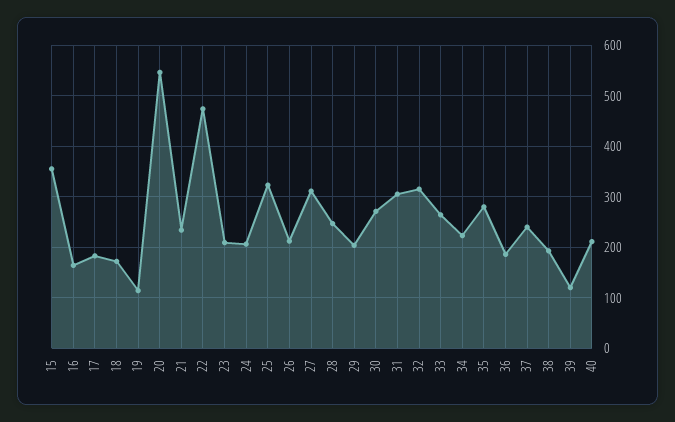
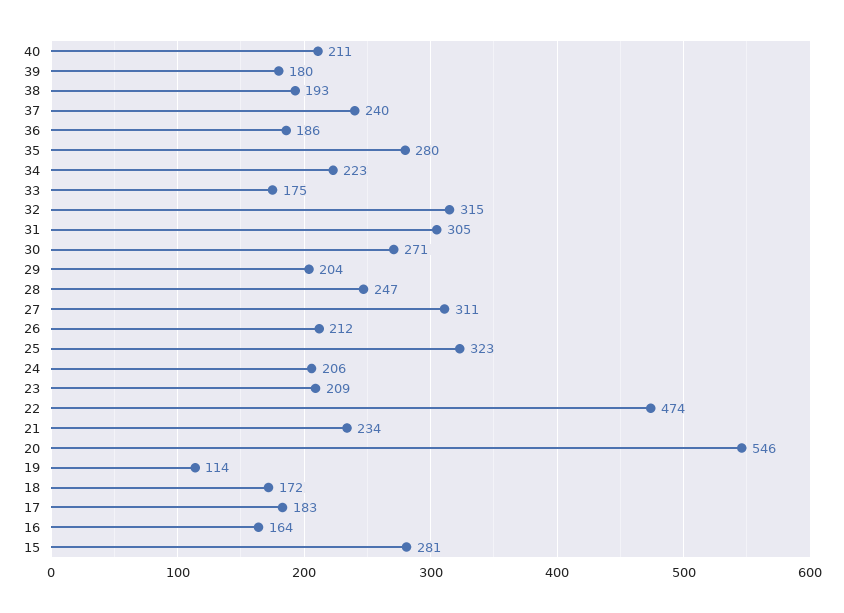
  {
-   "15": 360,
+   "15": 281,
    "16": 164,
    "17": 183,
    "18": 172,
    "19": 114,
    "20": 546,
    "21": 234,
    "22": 474,
    "23": 209,
    "24": 206,
    "25": 323,
    "26": 212,
    "27": 311,
    "28": 247,
    "29": 204,
    "30": 271,
    "31": 305,
    "32": 315,
-   "33": 260,
+   "33": 175,
    "34": 223,
    "35": 280,
    "36": 186,
    "37": 240,
    "38": 193,
-   "39": 120,
+   "39": 180,
    "40": 211
  }

